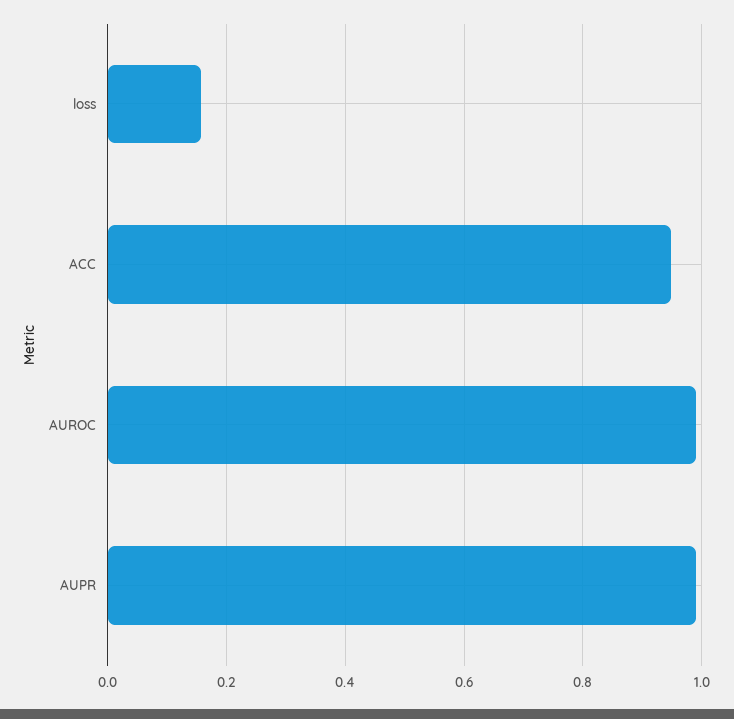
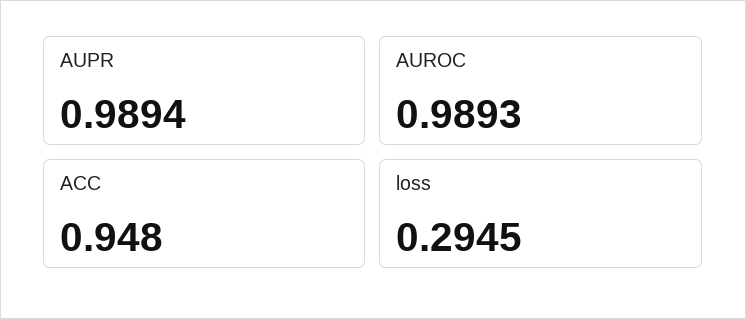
  {
-   "loss": 0.16,
+   "loss": 0.2945,
    "ACC": 0.948,
    "AUROC": 0.9893,
    "AUPR": 0.9894
  }

